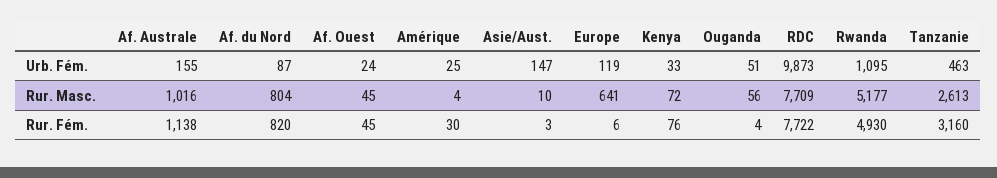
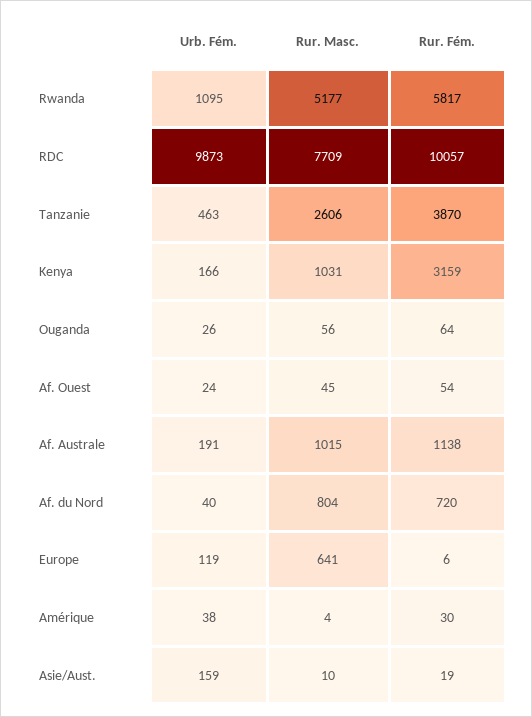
  {
    "Af. Australe": {
-     "Urb. Fém.": 155,
+     "Urb. Fém.": 191,
-     "Rur. Masc.": 1016,
+     "Rur. Masc.": 1015,
      "Rur. Fém.": 1138
    },
    "Af. du Nord": {
-     "Urb. Fém.": 87,
+     "Urb. Fém.": 40,
      "Rur. Masc.": 804,
-     "Rur. Fém.": 820
+     "Rur. Fém.": 720
    },
    "Af. Ouest": {
      "Urb. Fém.": 24,
      "Rur. Masc.": 45,
-     "Rur. Fém.": 45
+     "Rur. Fém.": 54
    },
    "Amérique": {
-     "Urb. Fém.": 25,
+     "Urb. Fém.": 38,
      "Rur. Masc.": 4,
      "Rur. Fém.": 30
    },
    "Asie/Aust.": {
-     "Urb. Fém.": 147,
+     "Urb. Fém.": 159,
      "Rur. Masc.": 10,
-     "Rur. Fém.": 3
+     "Rur. Fém.": 19
    },
    "Europe": {
      "Urb. Fém.": 119,
      "Rur. Masc.": 641,
      "Rur. Fém.": 6
    },
    "Kenya": {
-     "Urb. Fém.": 33,
+     "Urb. Fém.": 166,
-     "Rur. Masc.": 72,
+     "Rur. Masc.": 1031,
-     "Rur. Fém.": 76
+     "Rur. Fém.": 3159
    },
    "Ouganda": {
-     "Urb. Fém.": 51,
+     "Urb. Fém.": 26,
      "Rur. Masc.": 56,
-     "Rur. Fém.": 4
+     "Rur. Fém.": 64
    },
    "RDC": {
      "Urb. Fém.": 9873,
      "Rur. Masc.": 7709,
-     "Rur. Fém.": 7722
+     "Rur. Fém.": 10057
    },
    "Rwanda": {
      "Urb. Fém.": 1095,
      "Rur. Masc.": 5177,
-     "Rur. Fém.": 4930
+     "Rur. Fém.": 5817
    },
    "Tanzanie": {
      "Urb. Fém.": 463,
-     "Rur. Masc.": 2613,
+     "Rur. Masc.": 2606,
-     "Rur. Fém.": 3160
+     "Rur. Fém.": 3870
    }
  }

